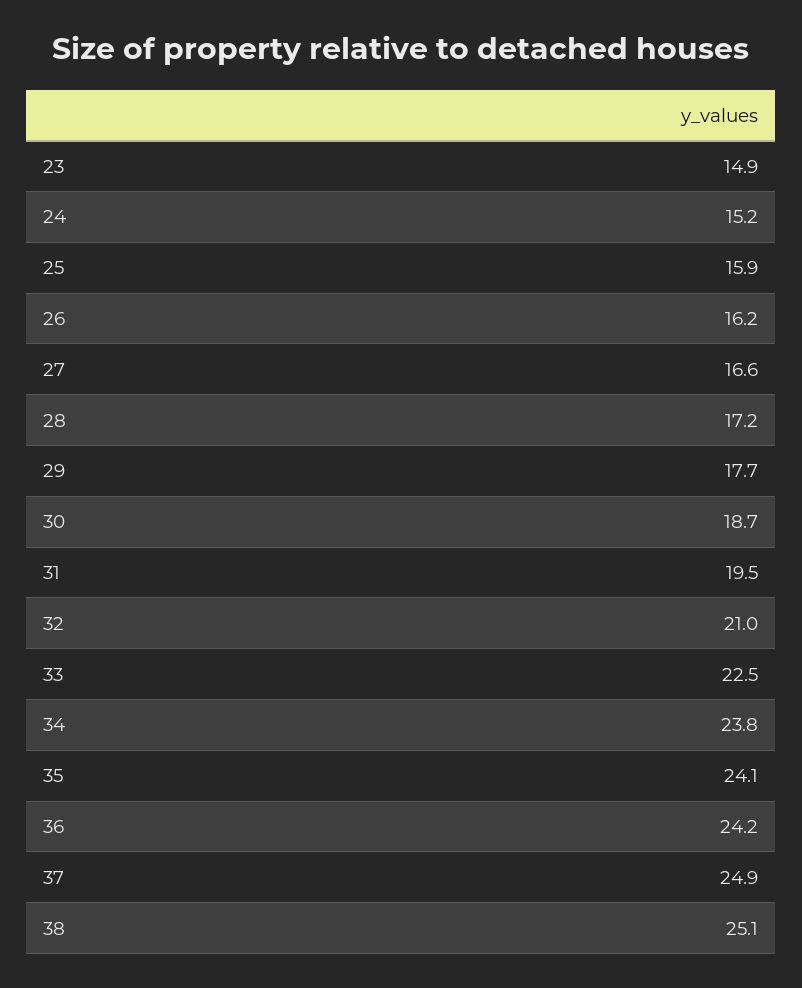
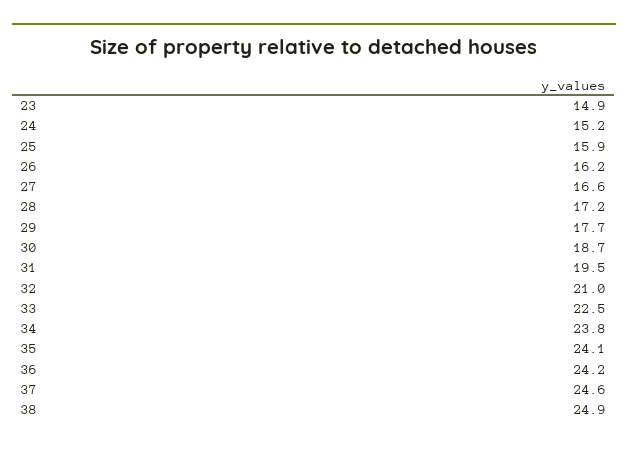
  {
    "23": 14.9,
    "24": 15.2,
    "25": 15.9,
    "26": 16.2,
    "27": 16.6,
    "28": 17.2,
    "29": 17.7,
    "30": 18.7,
    "31": 19.5,
    "32": 21,
    "33": 22.5,
    "34": 23.8,
    "35": 24.1,
    "36": 24.2,
-   "37": 24.9,
+   "37": 24.6,
-   "38": 25.1
+   "38": 24.9
  }

